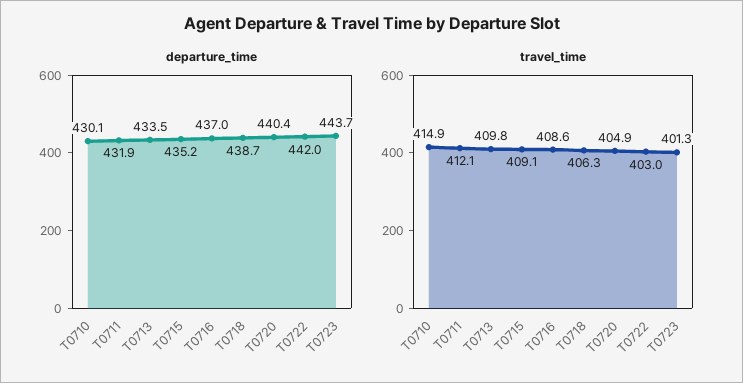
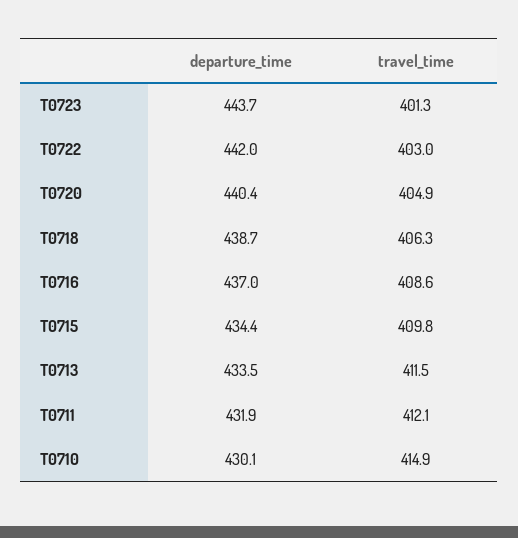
  {
    "departure_time": {
      "T0710": 430.1,
      "T0711": 431.9,
      "T0713": 433.5,
-     "T0715": 435.2,
+     "T0715": 434.4,
      "T0716": 437,
      "T0718": 438.7,
      "T0720": 440.4,
      "T0722": 442,
      "T0723": 443.7
    },
    "travel_time": {
      "T0710": 414.9,
      "T0711": 412.1,
-     "T0713": 409.8,
+     "T0713": 411.5,
-     "T0715": 409.1,
+     "T0715": 409.8,
      "T0716": 408.6,
      "T0718": 406.3,
      "T0720": 404.9,
      "T0722": 403,
      "T0723": 401.3
    }
  }

